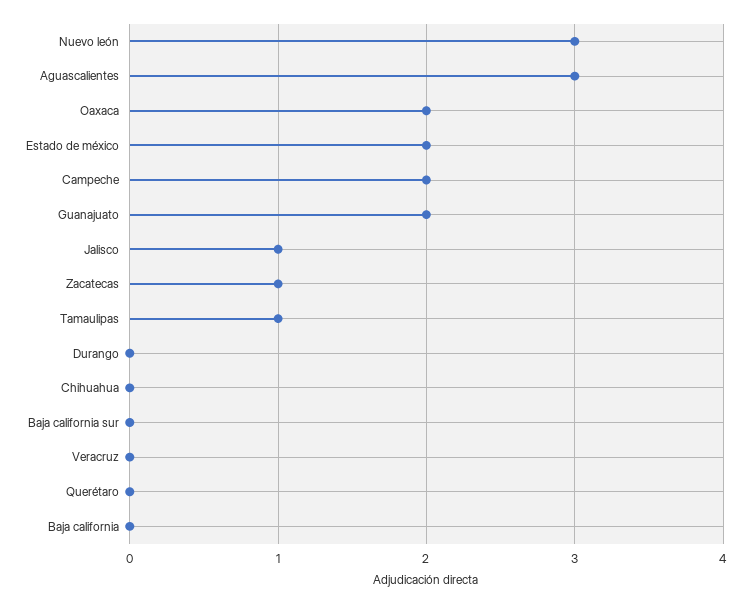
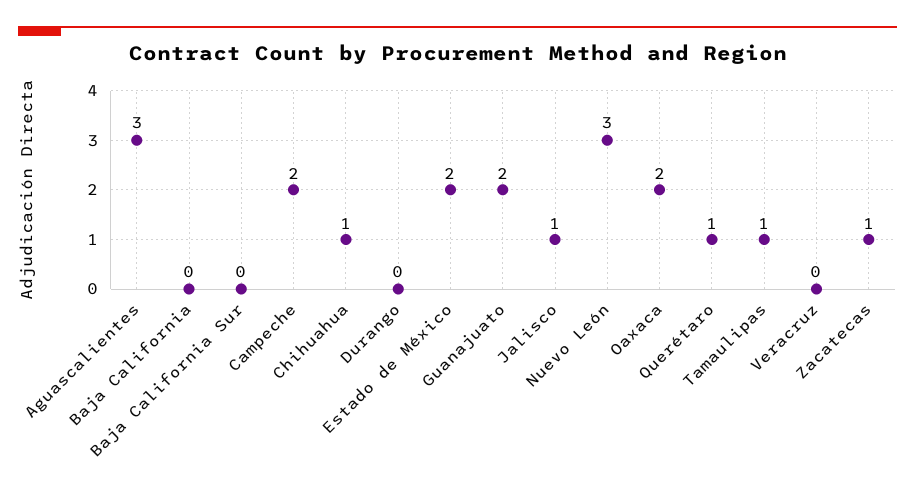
  {
    "Nuevo león": 3,
    "Aguascalientes": 3,
    "Oaxaca": 2,
    "Estado de méxico": 2,
    "Campeche": 2,
    "Guanajuato": 2,
    "Jalisco": 1,
    "Zacatecas": 1,
    "Tamaulipas": 1,
    "Durango": 0,
-   "Chihuahua": 0,
+   "Chihuahua": 1,
    "Baja california sur": 0,
    "Veracruz": 0,
-   "Querétaro": 0,
+   "Querétaro": 1,
    "Baja california": 0
  }

